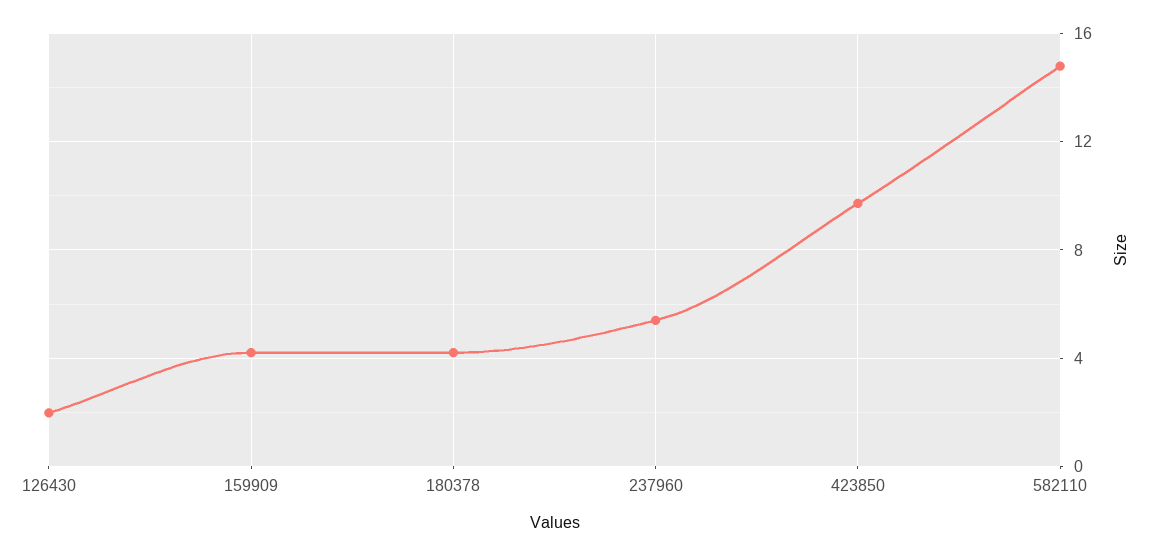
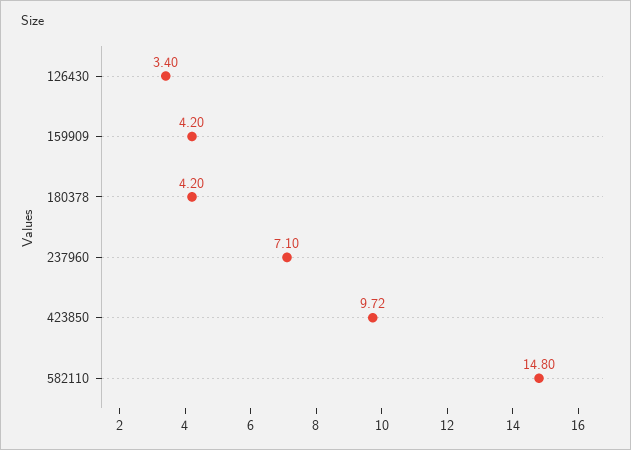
  {
-   "126430": 2,
+   "126430": 3.4,
    "159909": 4.2,
    "180378": 4.2,
-   "237960": 5.5,
+   "237960": 7.1,
    "423850": 9.72,
    "582110": 14.8
  }

